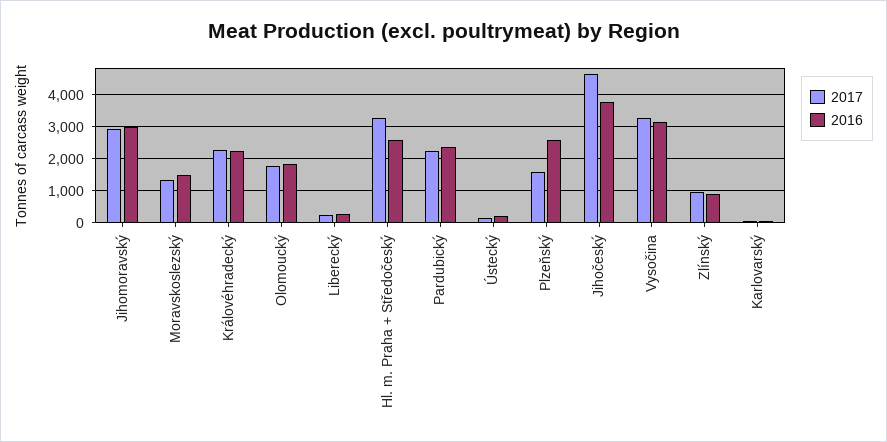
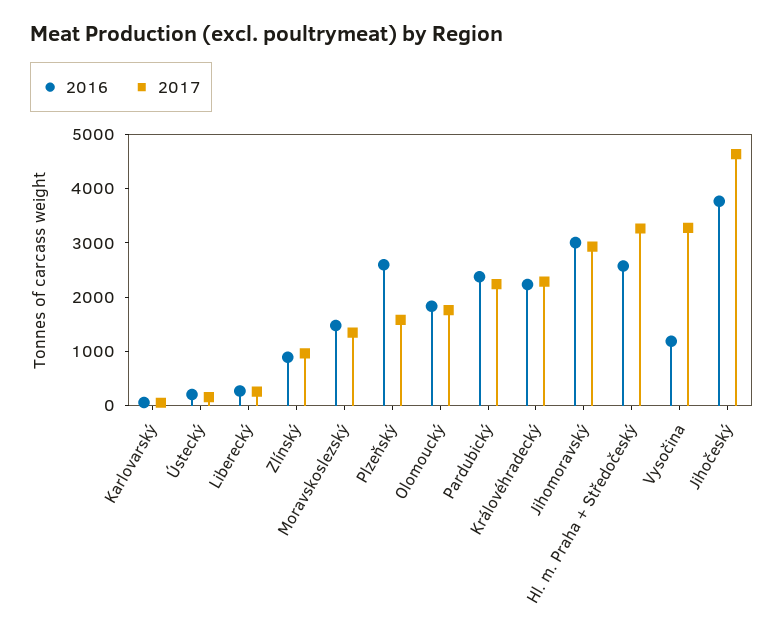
  {
    "2017": {
      "Jihomoravský": 3000,
      "Moravskoslezský": 1400,
      "Královéhradecký": 2200,
      "Olomoucký": 1800,
      "Liberecký": 200,
      "Hl. m. Praha + Středočeský": 3200,
      "Pardubický": 2200,
      "Ústecký": 200,
      "Plzeňský": 1600,
      "Jihočeský": 4600,
      "Vysočina": 3200,
      "Zlínský": 1000,
      "Karlovarský": 0
    },
    "2016": {
      "Jihomoravský": 3000,
      "Moravskoslezský": 1400,
      "Královéhradecký": 2200,
      "Olomoucký": 1800,
      "Liberecký": 200,
      "Hl. m. Praha + Středočeský": 2600,
      "Pardubický": 2400,
      "Ústecký": 200,
      "Plzeňský": 2600,
      "Jihočeský": 3800,
-     "Vysočina": 3200,
+     "Vysočina": 1200,
      "Zlínský": 800,
      "Karlovarský": 0
    }
  }

